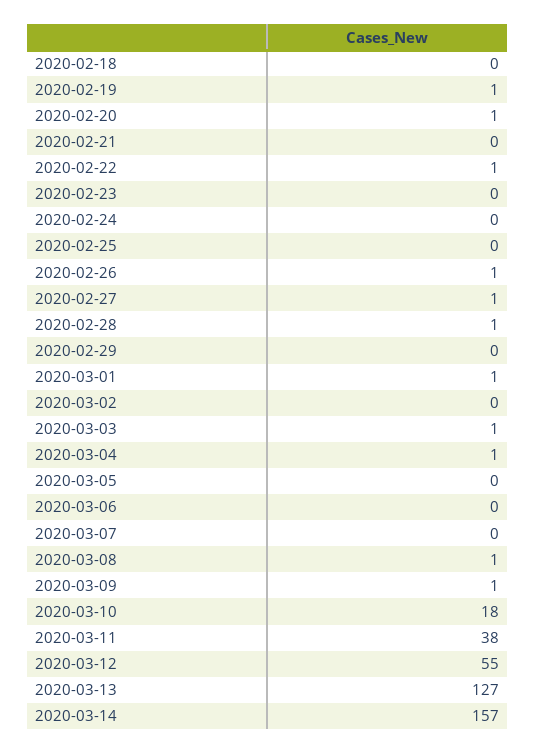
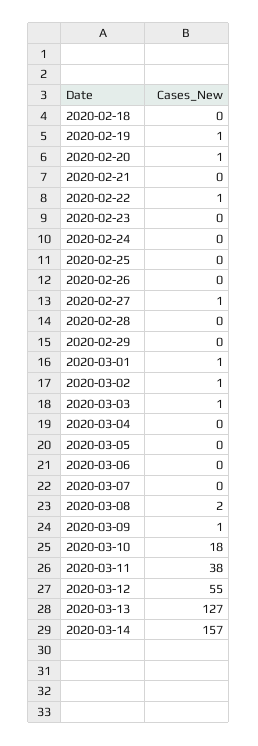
  {
    "2020-02-18": 0,
    "2020-02-19": 1,
    "2020-02-20": 1,
    "2020-02-21": 0,
    "2020-02-22": 1,
    "2020-02-23": 0,
    "2020-02-24": 0,
    "2020-02-25": 0,
-   "2020-02-26": 1,
+   "2020-02-26": 0,
    "2020-02-27": 1,
-   "2020-02-28": 1,
+   "2020-02-28": 0,
    "2020-02-29": 0,
    "2020-03-01": 1,
-   "2020-03-02": 0,
+   "2020-03-02": 1,
    "2020-03-03": 1,
-   "2020-03-04": 1,
+   "2020-03-04": 0,
    "2020-03-05": 0,
    "2020-03-06": 0,
    "2020-03-07": 0,
-   "2020-03-08": 1,
+   "2020-03-08": 2,
    "2020-03-09": 1,
    "2020-03-10": 18,
    "2020-03-11": 38,
    "2020-03-12": 55,
    "2020-03-13": 127,
    "2020-03-14": 157
  }

